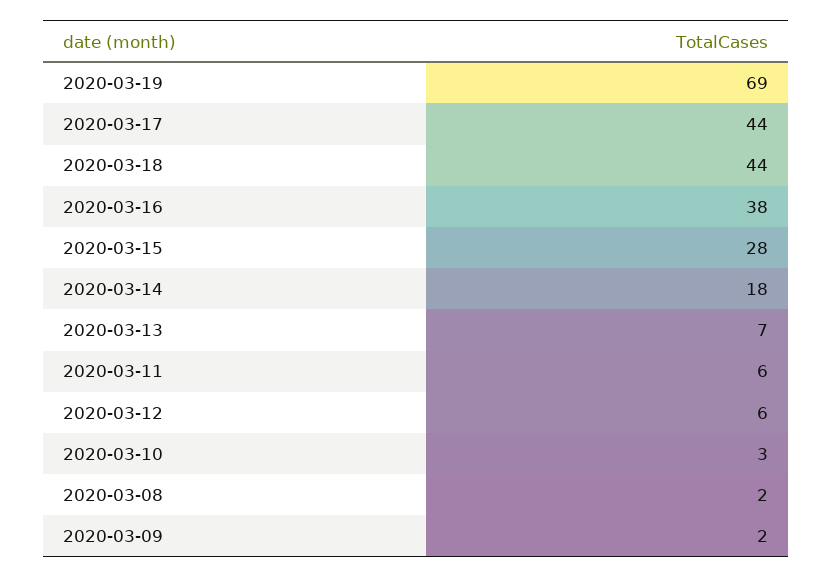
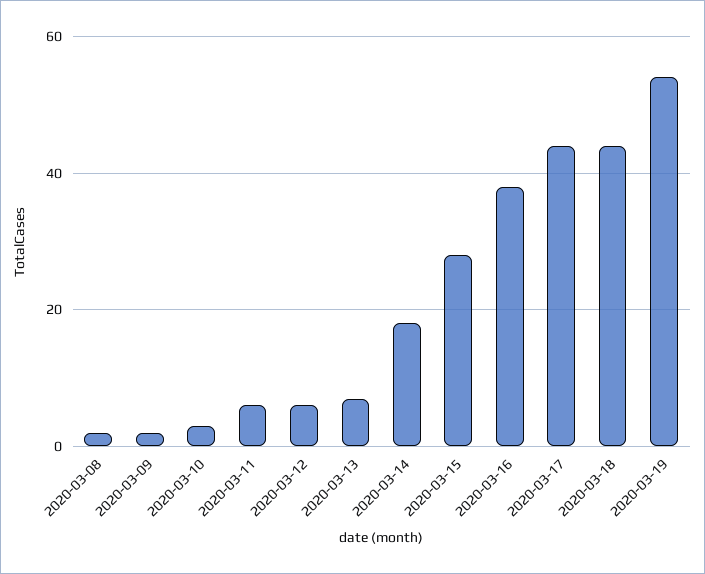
  {
-   "2020-03-19": 69,
+   "2020-03-19": 55,
    "2020-03-17": 44,
    "2020-03-18": 44,
    "2020-03-16": 38,
    "2020-03-15": 28,
    "2020-03-14": 18,
    "2020-03-13": 7,
    "2020-03-11": 6,
    "2020-03-12": 6,
    "2020-03-10": 3,
    "2020-03-08": 2,
    "2020-03-09": 2
  }

